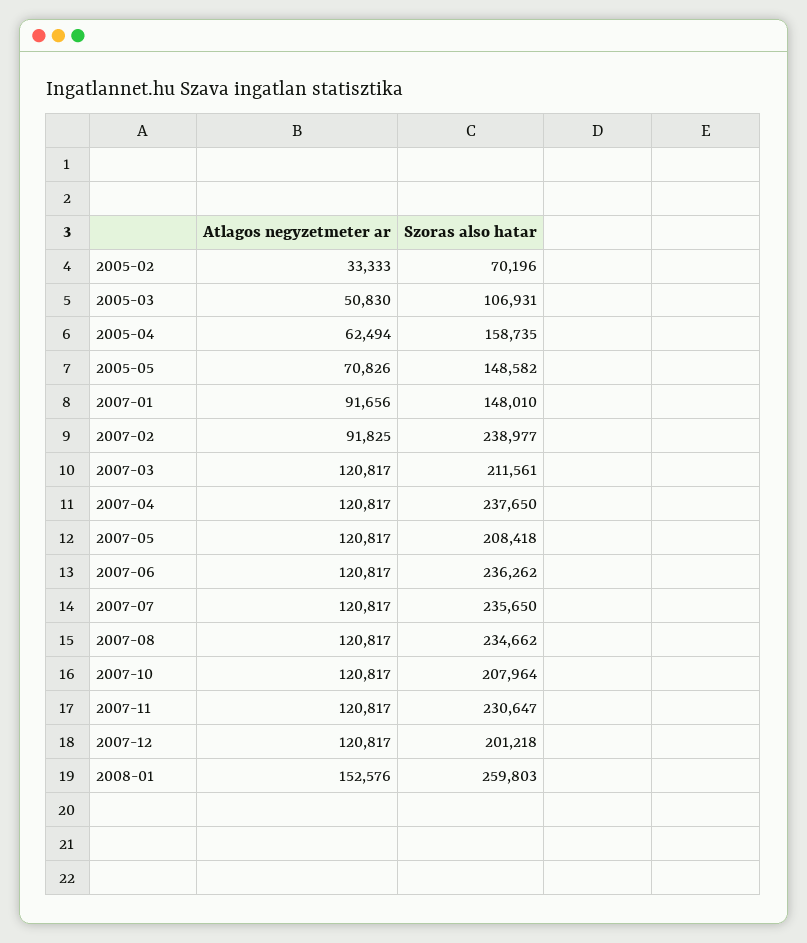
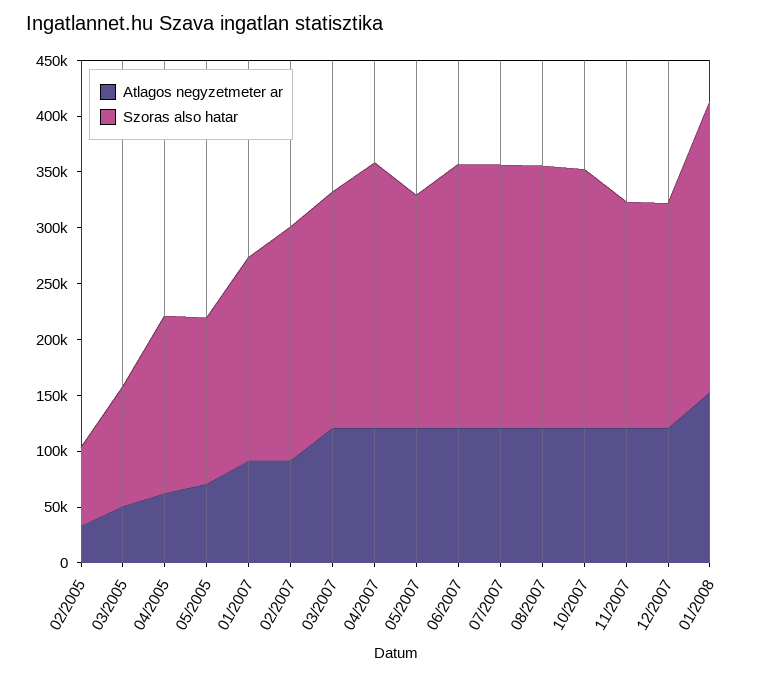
  {
    "Atlagos negyzetmeter ar": {
      "2005-02": 33333,
      "2005-03": 50830,
      "2005-04": 62494,
      "2005-05": 70826,
      "2007-01": 91656,
      "2007-02": 91825,
      "2007-03": 120817,
      "2007-04": 120817,
      "2007-05": 120817,
      "2007-06": 120817,
      "2007-07": 120817,
      "2007-08": 120817,
      "2007-10": 120817,
      "2007-11": 120817,
      "2007-12": 120817,
      "2008-01": 152576
    },
    "Szoras also hatar": {
      "2005-02": 70196,
      "2005-03": 106931,
      "2005-04": 158735,
      "2005-05": 148582,
-     "2007-01": 148010,
+     "2007-01": 180000,
-     "2007-02": 238977,
+     "2007-02": 210000,
      "2007-03": 211561,
      "2007-04": 237650,
      "2007-05": 208418,
      "2007-06": 236262,
      "2007-07": 235650,
      "2007-08": 234662,
-     "2007-10": 207964,
+     "2007-10": 230000,
-     "2007-11": 230647,
+     "2007-11": 200000,
      "2007-12": 201218,
      "2008-01": 259803
    }
  }

